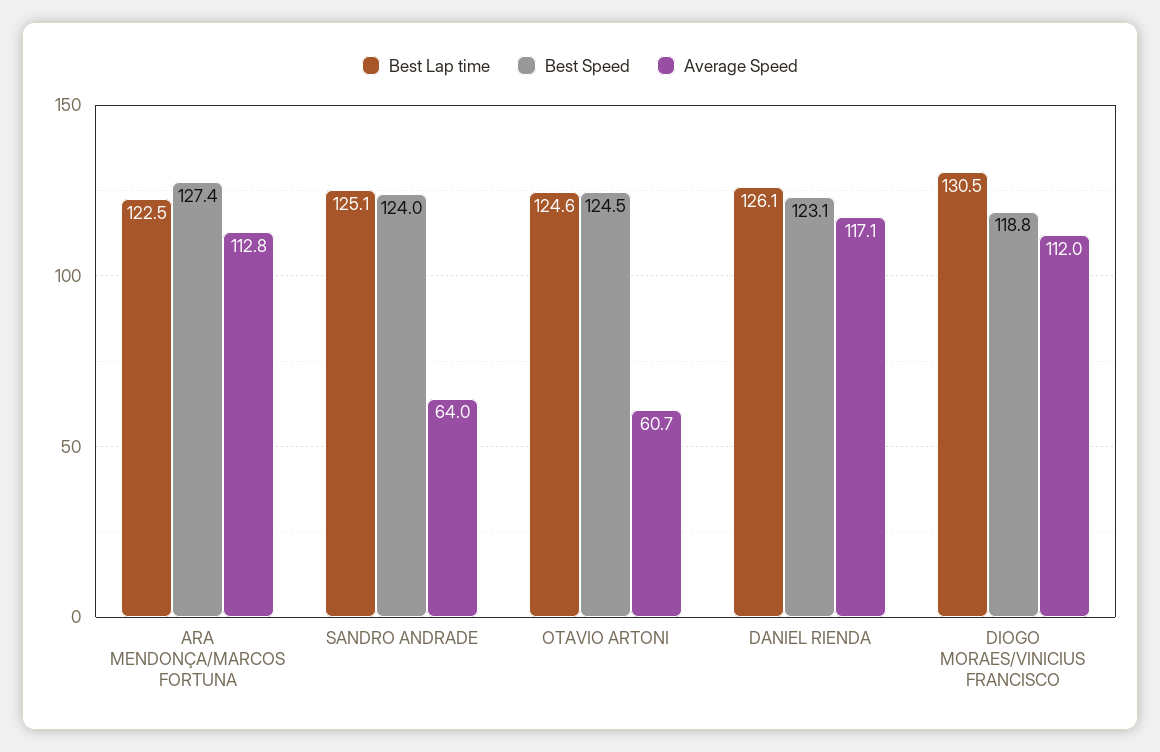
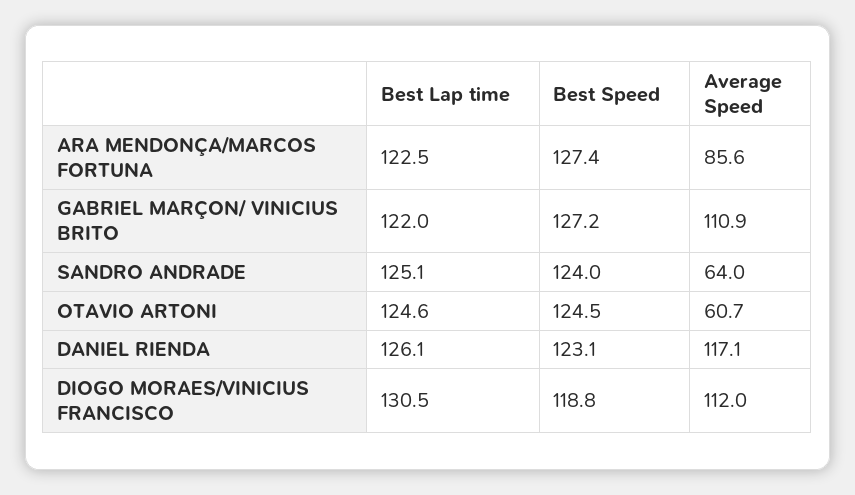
  {
    "Best Lap time": {
      "ARA MENDONÇA/MARCOS FORTUNA": 122.5,
      "SANDRO ANDRADE": 125.1,
      "OTAVIO ARTONI": 124.6,
      "DANIEL RIENDA": 126.1,
-     "DIOGO MORAES/VINICIUS FRANCISCO": 130.5
+     "DIOGO MORAES/VINICIUS FRANCISCO": 130.5,
+     "GABRIEL MARÇON/ VINICIUS BRITO": 122
    },
    "Best Speed": {
      "ARA MENDONÇA/MARCOS FORTUNA": 127.4,
      "SANDRO ANDRADE": 124,
      "OTAVIO ARTONI": 124.5,
      "DANIEL RIENDA": 123.1,
-     "DIOGO MORAES/VINICIUS FRANCISCO": 118.8
+     "DIOGO MORAES/VINICIUS FRANCISCO": 118.8,
+     "GABRIEL MARÇON/ VINICIUS BRITO": 127.2
    },
    "Average Speed": {
-     "ARA MENDONÇA/MARCOS FORTUNA": 112.8,
+     "ARA MENDONÇA/MARCOS FORTUNA": 85.6,
      "SANDRO ANDRADE": 64,
      "OTAVIO ARTONI": 60.7,
      "DANIEL RIENDA": 117.1,
-     "DIOGO MORAES/VINICIUS FRANCISCO": 112
+     "DIOGO MORAES/VINICIUS FRANCISCO": 112,
+     "GABRIEL MARÇON/ VINICIUS BRITO": 110.9
    }
  }

